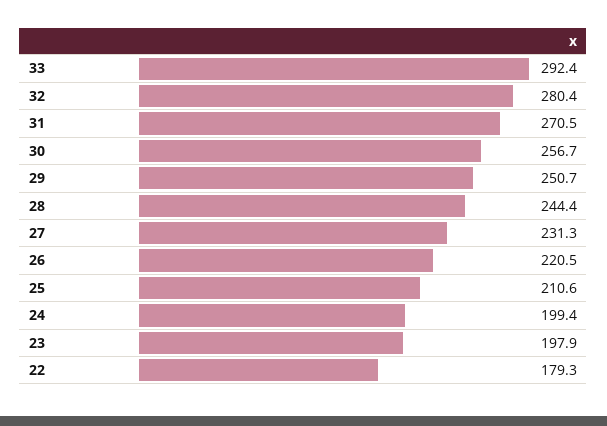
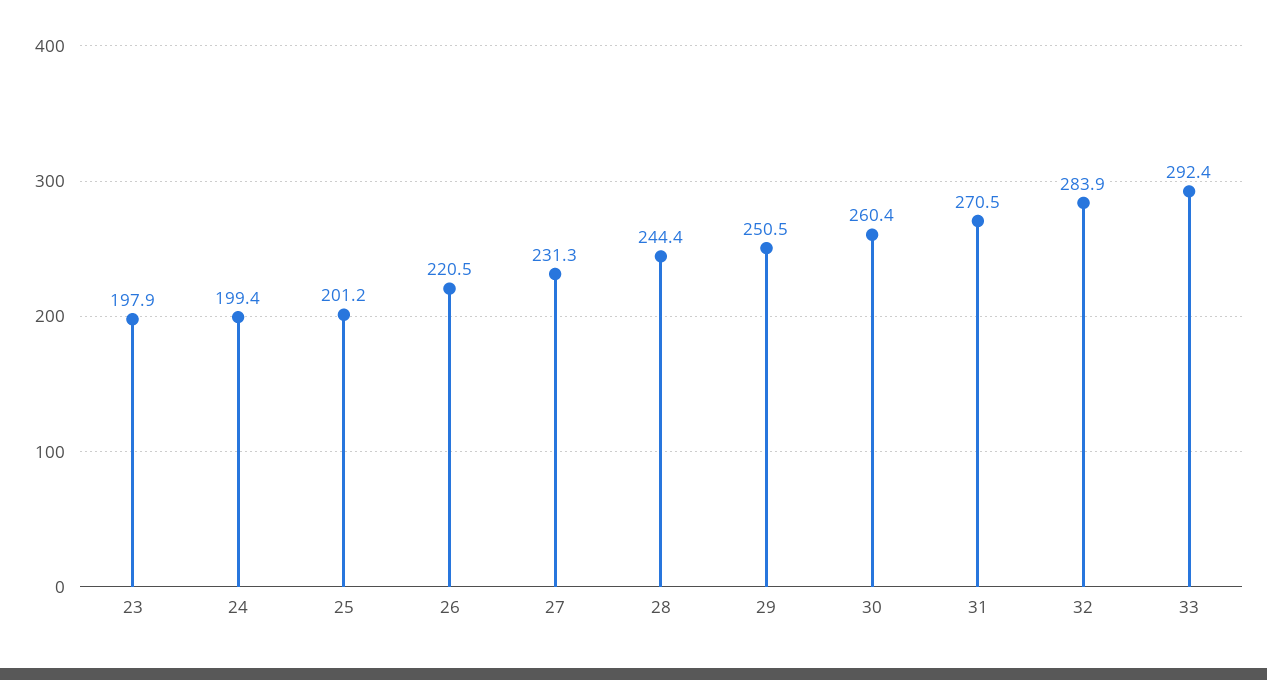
  {
    "33": 292.4,
-   "32": 280.4,
+   "32": 283.9,
    "31": 270.5,
-   "30": 256.7,
+   "30": 260.4,
-   "29": 250.7,
+   "29": 250.5,
    "28": 244.4,
    "27": 231.3,
    "26": 220.5,
-   "25": 210.6,
+   "25": 201.2,
    "24": 199.4,
-   "23": 197.9,
+   "23": 197.9
-   "22": 179.3
  }

